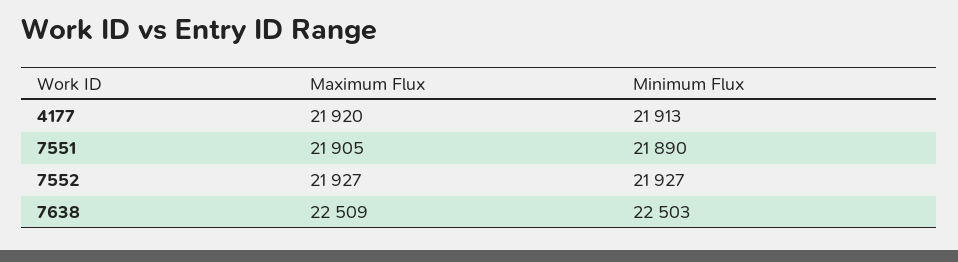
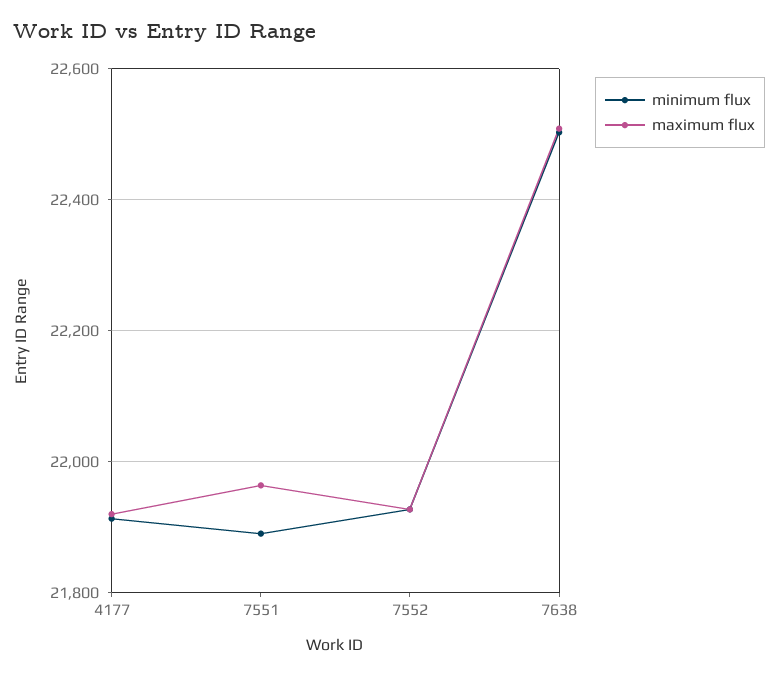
  {
    "Maximum Flux": {
      "4177": 21920,
-     "7551": 21905,
+     "7551": 21960,
      "7552": 21927,
      "7638": 22509
    },
    "Minimum Flux": {
      "4177": 21913,
      "7551": 21890,
      "7552": 21927,
      "7638": 22503
    }
  }

